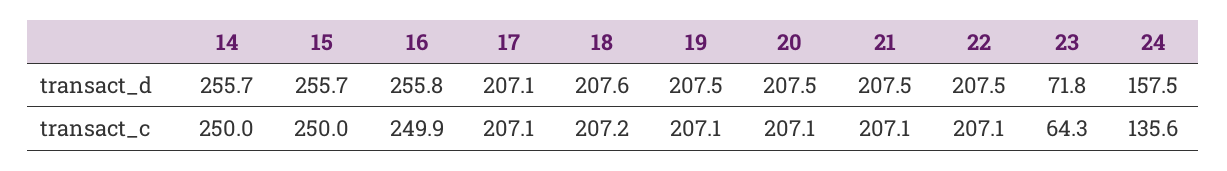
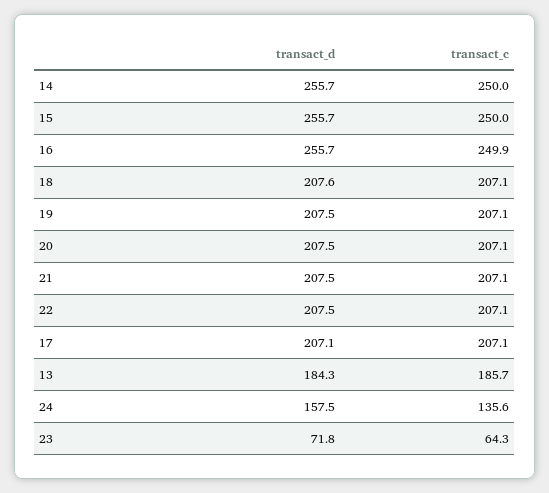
  {
    "14": {
      "transact_d": 255.7,
      "transact_c": 250
    },
    "15": {
      "transact_d": 255.7,
      "transact_c": 250
    },
    "16": {
-     "transact_d": 255.8,
+     "transact_d": 255.7,
      "transact_c": 249.9
    },
    "17": {
      "transact_d": 207.1,
      "transact_c": 207.1
    },
    "18": {
      "transact_d": 207.6,
-     "transact_c": 207.2
+     "transact_c": 207.1
    },
    "19": {
      "transact_d": 207.5,
      "transact_c": 207.1
    },
    "20": {
      "transact_d": 207.5,
      "transact_c": 207.1
    },
    "21": {
      "transact_d": 207.5,
      "transact_c": 207.1
    },
    "22": {
      "transact_d": 207.5,
      "transact_c": 207.1
    },
    "23": {
      "transact_d": 71.8,
      "transact_c": 64.3
    },
    "24": {
      "transact_d": 157.5,
      "transact_c": 135.6
-   }
+   },
+   "13": {
+     "transact_d": 184.3,
+     "transact_c": 185.7
+   }
  }

